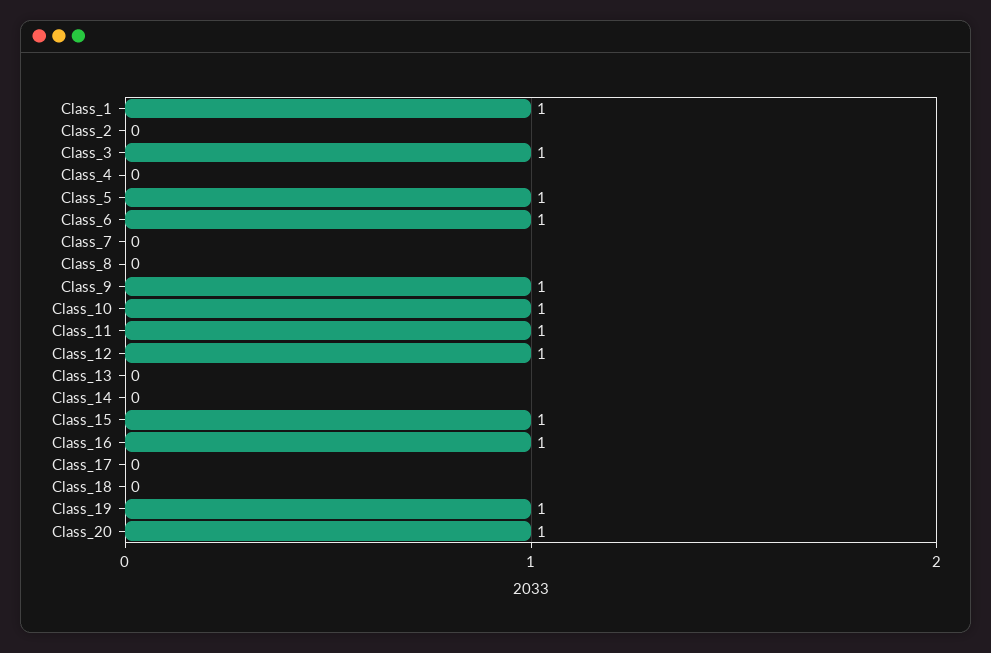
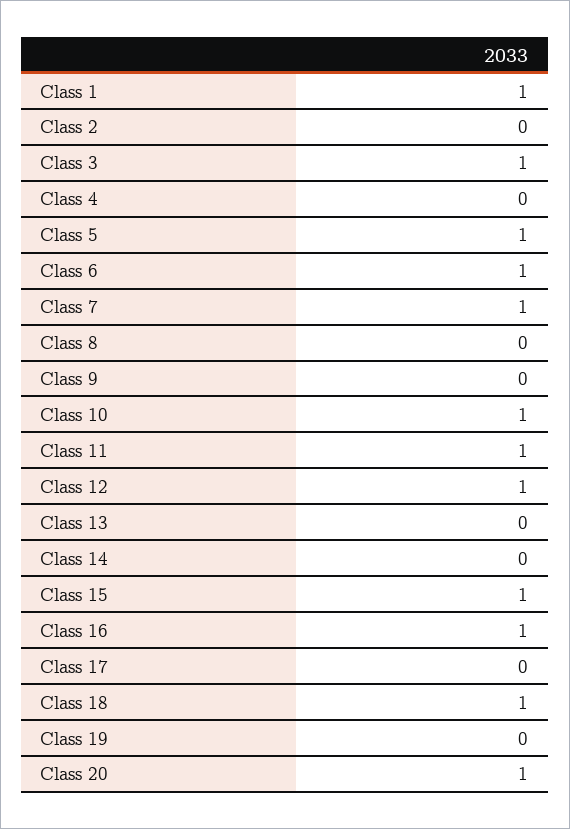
  {
    "Class_1": 1,
    "Class_2": 0,
    "Class_3": 1,
    "Class_4": 0,
    "Class_5": 1,
    "Class_6": 1,
-   "Class_7": 0,
+   "Class_7": 1,
    "Class_8": 0,
-   "Class_9": 1,
+   "Class_9": 0,
    "Class_10": 1,
    "Class_11": 1,
    "Class_12": 1,
    "Class_13": 0,
    "Class_14": 0,
    "Class_15": 1,
    "Class_16": 1,
    "Class_17": 0,
-   "Class_18": 0,
+   "Class_18": 1,
-   "Class_19": 1,
+   "Class_19": 0,
    "Class_20": 1
  }

